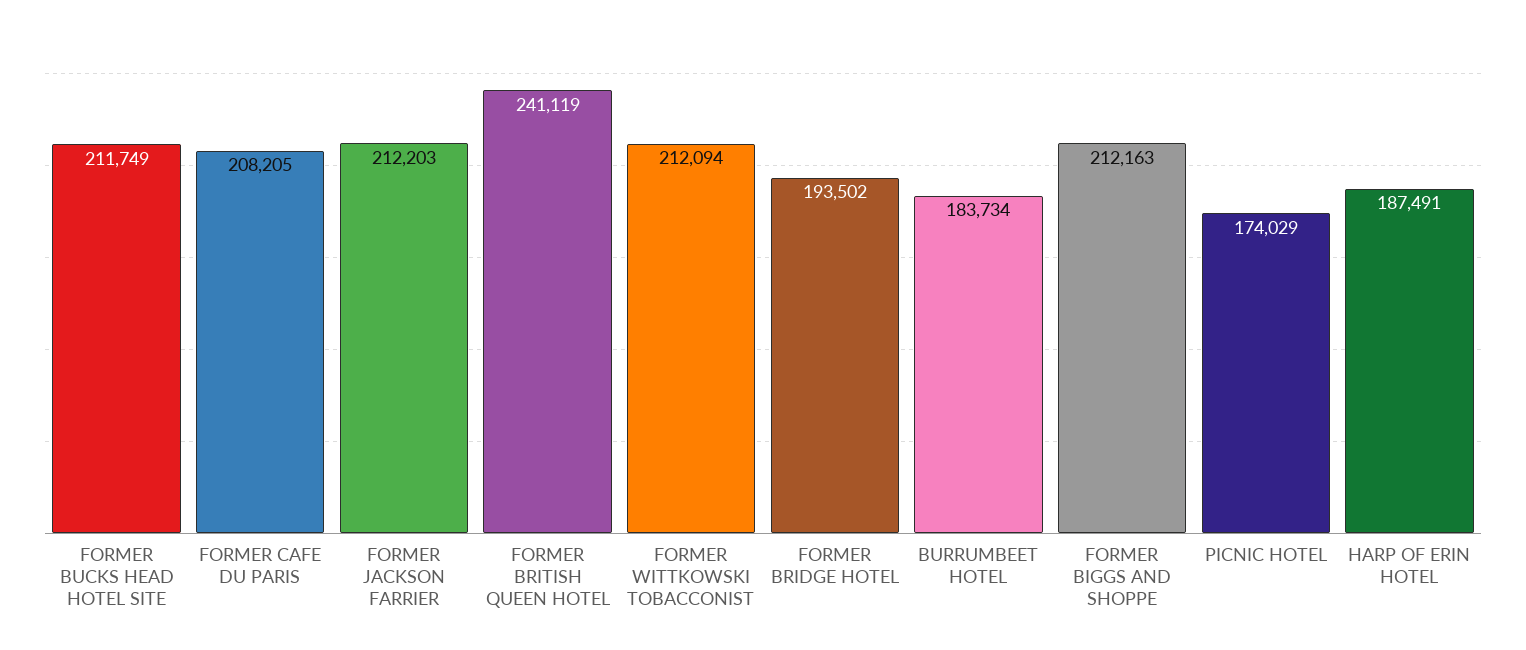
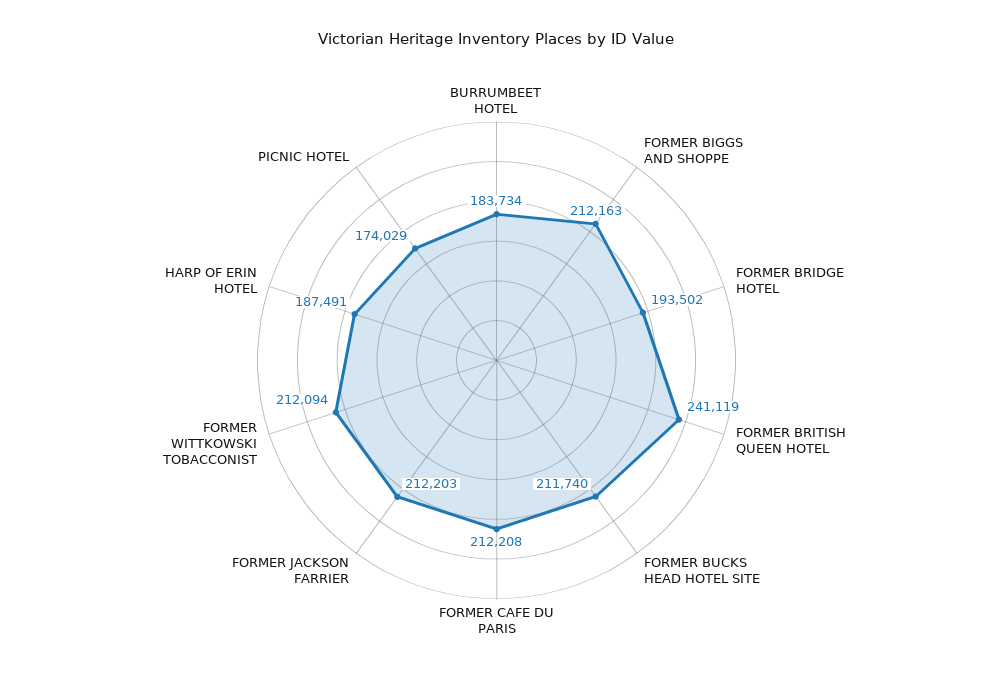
  {
-   "FORMER BUCKS HEAD HOTEL SITE": 211749,
+   "FORMER BUCKS HEAD HOTEL SITE": 211740,
-   "FORMER CAFE DU PARIS": 208205,
+   "FORMER CAFE DU PARIS": 212208,
    "FORMER JACKSON FARRIER": 212203,
    "FORMER BRITISH QUEEN HOTEL": 241119,
    "FORMER WITTKOWSKI TOBACCONIST": 212094,
    "FORMER BRIDGE HOTEL": 193502,
    "BURRUMBEET HOTEL": 183734,
    "FORMER BIGGS AND SHOPPE": 212163,
    "PICNIC HOTEL": 174029,
    "HARP OF ERIN HOTEL": 187491
  }

